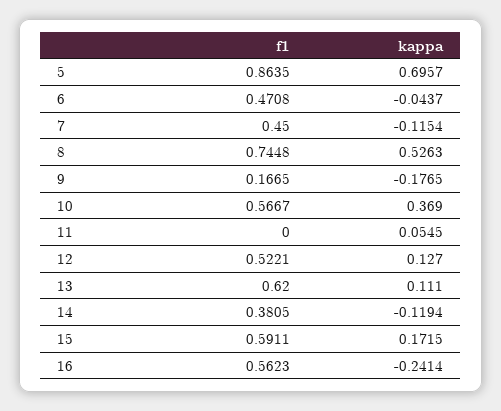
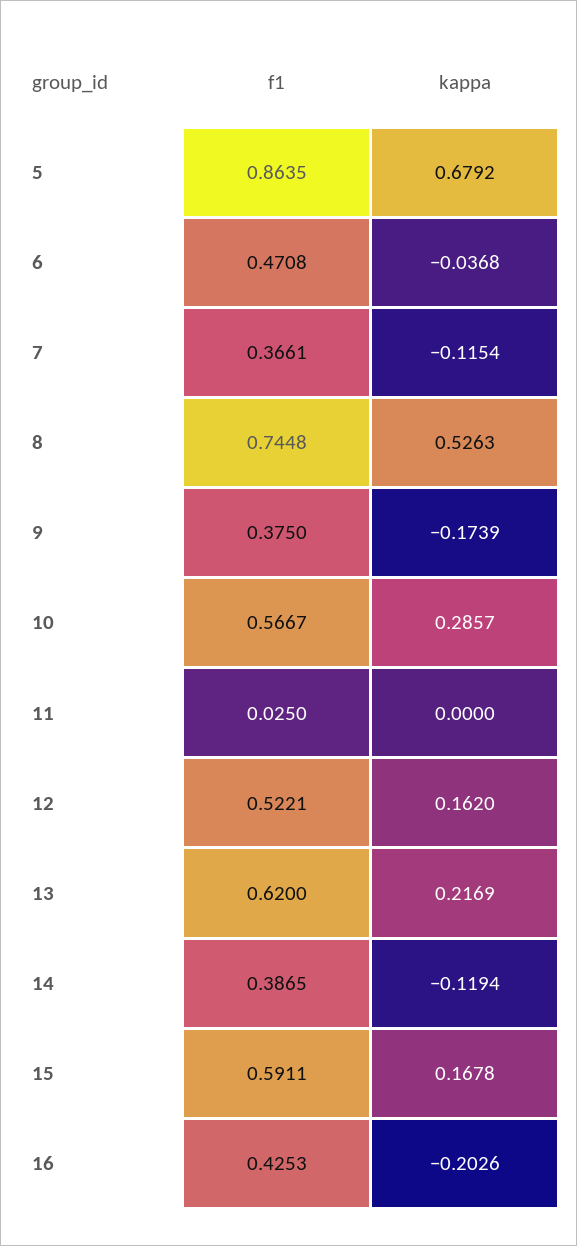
  {
    "f1": {
      "5": 0.8635,
      "6": 0.4708,
-     "7": 0.45,
+     "7": 0.3661,
      "8": 0.7448,
-     "9": 0.1665,
+     "9": 0.375,
      "10": 0.5667,
-     "11": 0,
+     "11": 0.025,
      "12": 0.5221,
      "13": 0.62,
-     "14": 0.3805,
+     "14": 0.3865,
      "15": 0.5911,
-     "16": 0.5623
+     "16": 0.4253
    },
    "kappa": {
-     "5": 0.6957,
+     "5": 0.6792,
-     "6": -0.0437,
+     "6": -0.0368,
      "7": -0.1154,
      "8": 0.5263,
-     "9": -0.1765,
+     "9": -0.1739,
-     "10": 0.369,
+     "10": 0.2857,
-     "11": 0.0545,
+     "11": 0,
-     "12": 0.127,
+     "12": 0.162,
-     "13": 0.111,
+     "13": 0.2169,
      "14": -0.1194,
-     "15": 0.1715,
+     "15": 0.1678,
-     "16": -0.2414
+     "16": -0.2026
    }
  }

